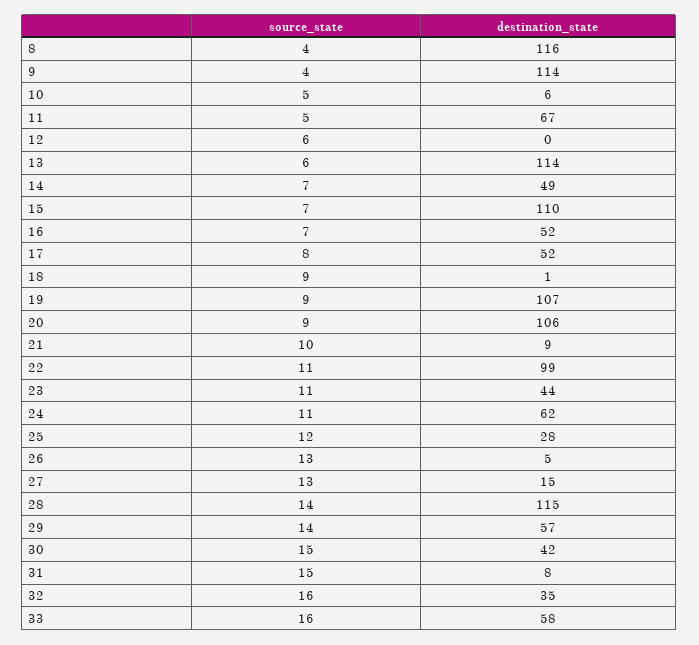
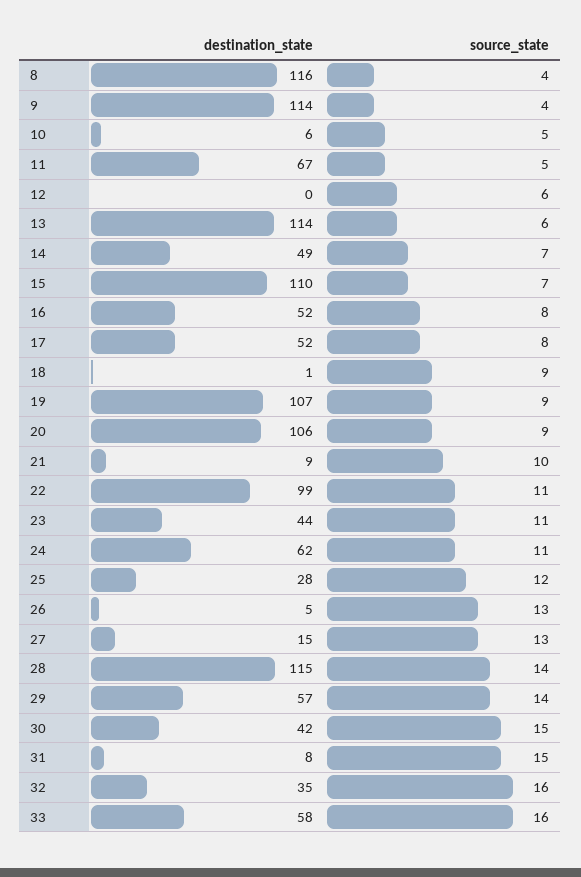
  {
    "source_state": {
      "8": 4,
      "9": 4,
      "10": 5,
      "11": 5,
      "12": 6,
      "13": 6,
      "14": 7,
      "15": 7,
-     "16": 7,
+     "16": 8,
      "17": 8,
      "18": 9,
      "19": 9,
      "20": 9,
      "21": 10,
      "22": 11,
      "23": 11,
      "24": 11,
      "25": 12,
      "26": 13,
      "27": 13,
      "28": 14,
      "29": 14,
      "30": 15,
      "31": 15,
      "32": 16,
      "33": 16
    },
    "destination_state": {
      "8": 116,
      "9": 114,
      "10": 6,
      "11": 67,
      "12": 0,
      "13": 114,
      "14": 49,
      "15": 110,
      "16": 52,
      "17": 52,
      "18": 1,
      "19": 107,
      "20": 106,
      "21": 9,
      "22": 99,
      "23": 44,
      "24": 62,
      "25": 28,
      "26": 5,
      "27": 15,
      "28": 115,
      "29": 57,
      "30": 42,
      "31": 8,
      "32": 35,
      "33": 58
    }
  }

